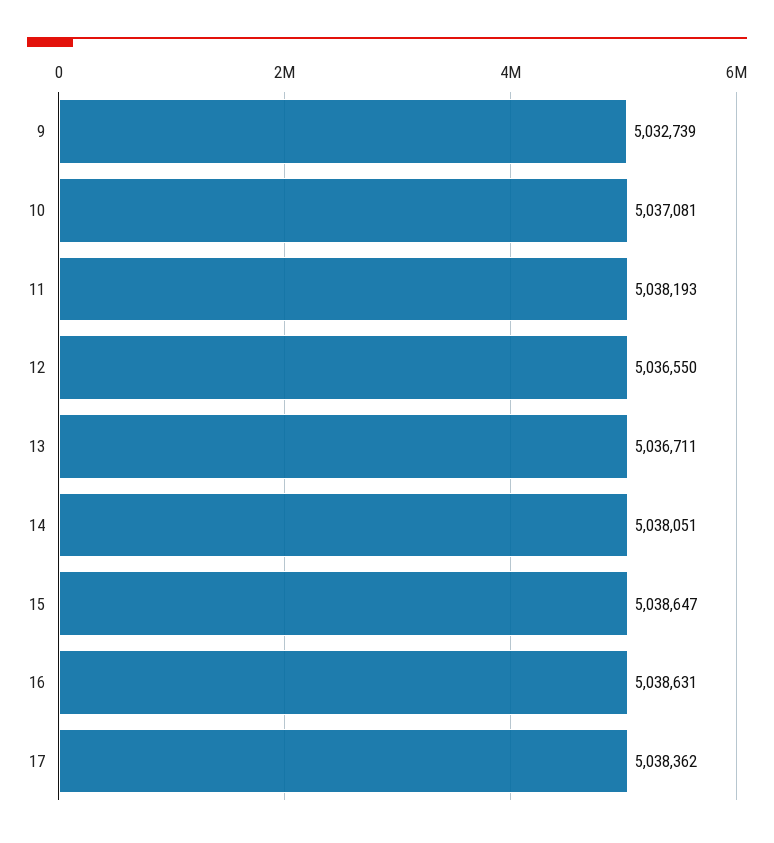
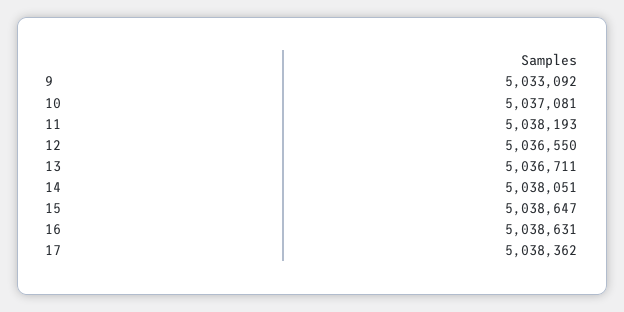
  {
-   "9": 5032739,
+   "9": 5033092,
    "10": 5037081,
    "11": 5038193,
    "12": 5036550,
    "13": 5036711,
    "14": 5038051,
    "15": 5038647,
    "16": 5038631,
    "17": 5038362
  }

